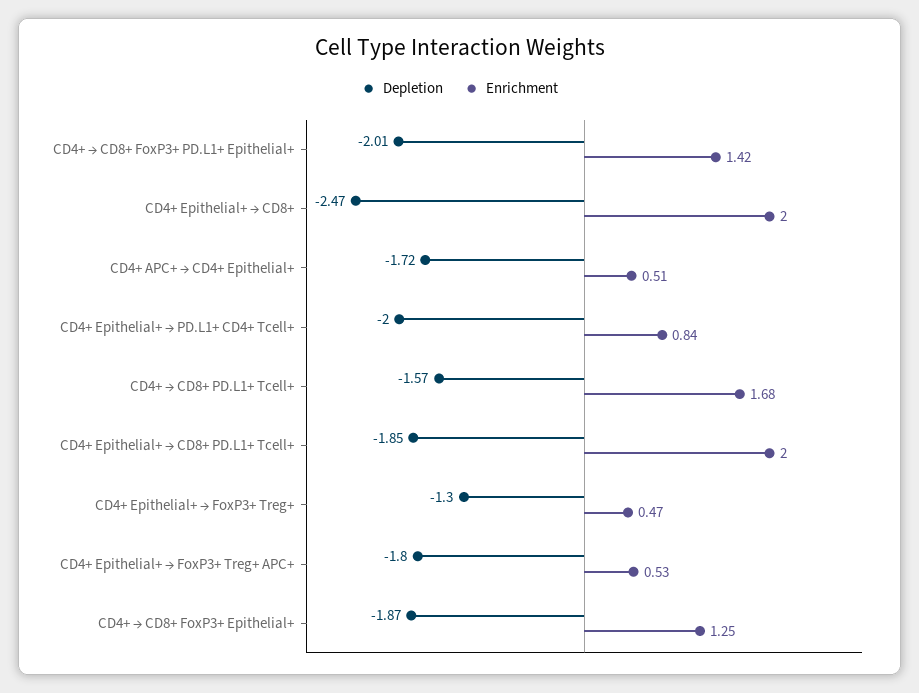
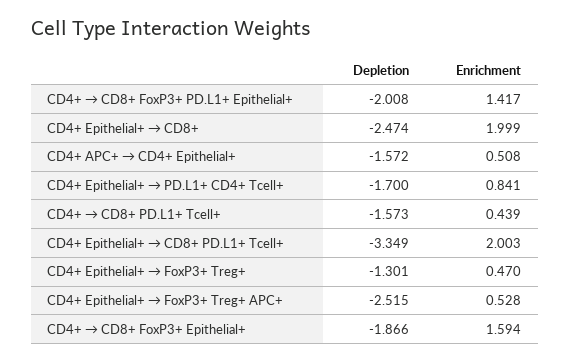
  {
    "Depletion": {
      "CD4+ → CD8+ FoxP3+ PD.L1+ Epithelial+": -2.008,
      "CD4+ Epithelial+ → CD8+": -2.474,
-     "CD4+ APC+ → CD4+ Epithelial+": -1.72,
+     "CD4+ APC+ → CD4+ Epithelial+": -1.572,
-     "CD4+ Epithelial+ → PD.L1+ CD4+ Tcell+": -2,
+     "CD4+ Epithelial+ → PD.L1+ CD4+ Tcell+": -1.7,
      "CD4+ → CD8+ PD.L1+ Tcell+": -1.573,
-     "CD4+ Epithelial+ → CD8+ PD.L1+ Tcell+": -1.85,
+     "CD4+ Epithelial+ → CD8+ PD.L1+ Tcell+": -3.349,
      "CD4+ Epithelial+ → FoxP3+ Treg+": -1.301,
-     "CD4+ Epithelial+ → FoxP3+ Treg+ APC+": -1.8,
+     "CD4+ Epithelial+ → FoxP3+ Treg+ APC+": -2.515,
      "CD4+ → CD8+ FoxP3+ Epithelial+": -1.866
    },
    "Enrichment": {
      "CD4+ → CD8+ FoxP3+ PD.L1+ Epithelial+": 1.417,
      "CD4+ Epithelial+ → CD8+": 1.999,
      "CD4+ APC+ → CD4+ Epithelial+": 0.508,
      "CD4+ Epithelial+ → PD.L1+ CD4+ Tcell+": 0.841,
-     "CD4+ → CD8+ PD.L1+ Tcell+": 1.68,
+     "CD4+ → CD8+ PD.L1+ Tcell+": 0.439,
      "CD4+ Epithelial+ → CD8+ PD.L1+ Tcell+": 2.003,
      "CD4+ Epithelial+ → FoxP3+ Treg+": 0.47,
      "CD4+ Epithelial+ → FoxP3+ Treg+ APC+": 0.528,
-     "CD4+ → CD8+ FoxP3+ Epithelial+": 1.25
+     "CD4+ → CD8+ FoxP3+ Epithelial+": 1.594
    }
  }

